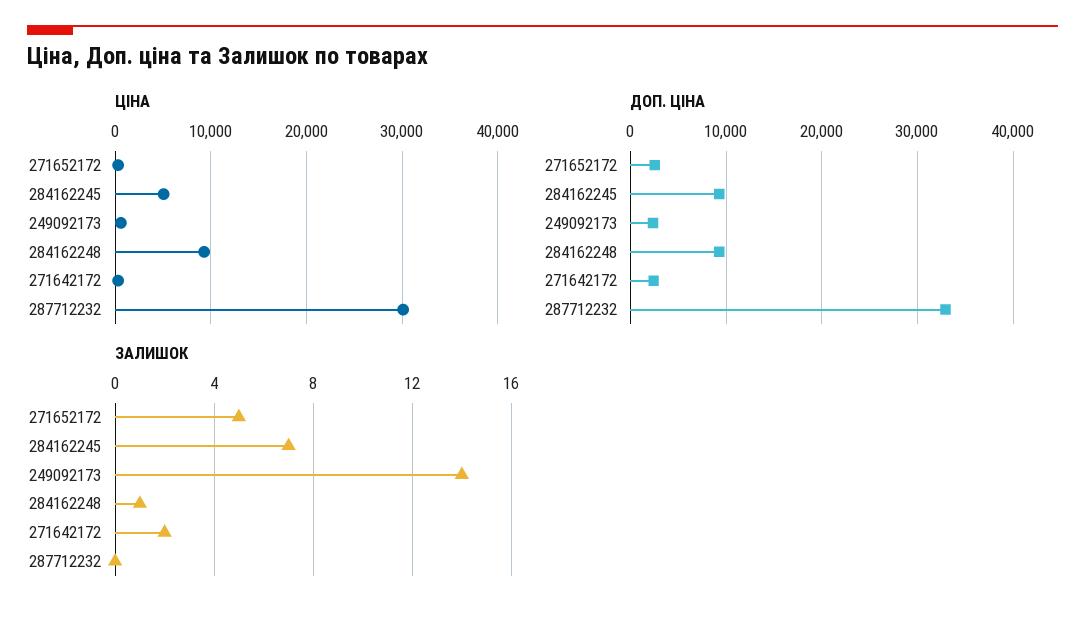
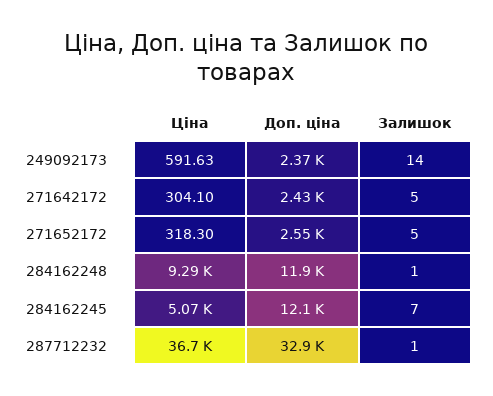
  {
    "ЦІНА": {
      "271652172": 318.3,
      "284162245": 5070,
      "249092173": 591.63,
      "284162248": 9290,
      "271642172": 304.1,
-     "287712232": 30000
+     "287712232": 36700
    },
    "ДОП. ЦІНА": {
      "271652172": 2550,
-     "284162245": 9000,
+     "284162245": 12100,
      "249092173": 2370,
-     "284162248": 9000,
+     "284162248": 11900,
      "271642172": 2430,
      "287712232": 32900
    },
    "ЗАЛИШОК": {
      "271652172": 5,
      "284162245": 7,
      "249092173": 14,
      "284162248": 1,
-     "271642172": 2,
+     "271642172": 5,
-     "287712232": 0
+     "287712232": 1
    }
  }

